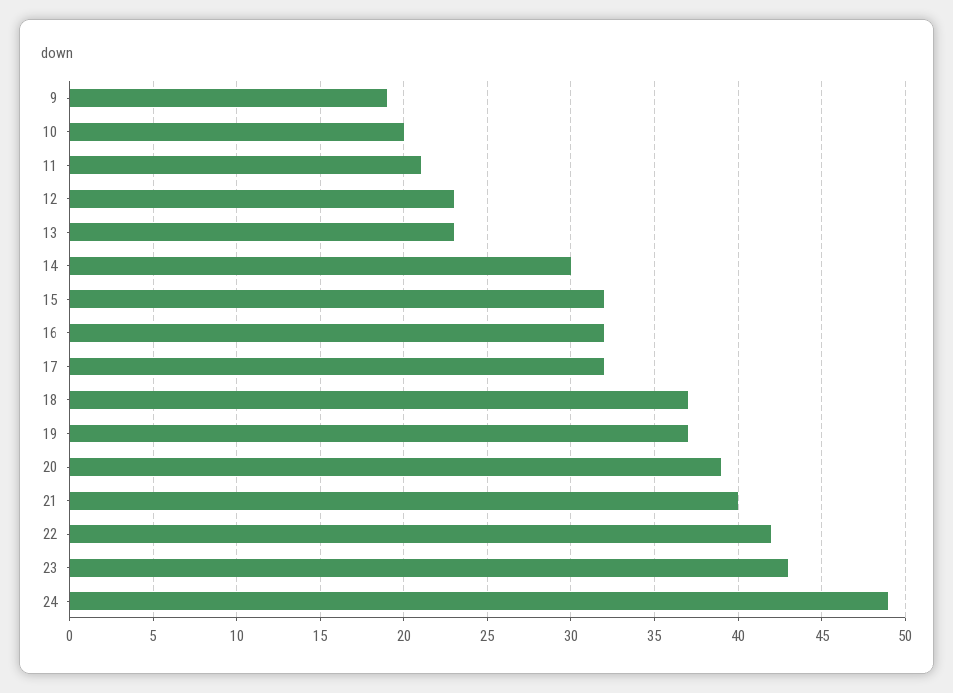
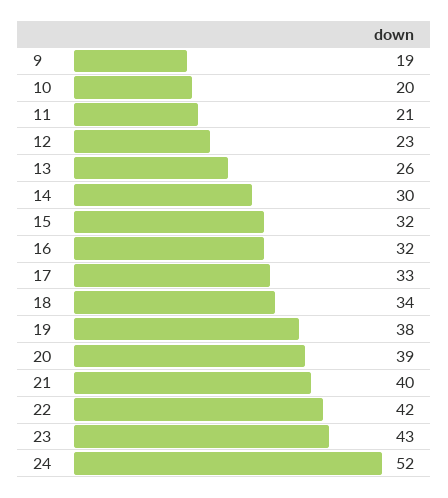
  {
    "9": 19,
    "10": 20,
    "11": 21,
    "12": 23,
-   "13": 23,
+   "13": 26,
    "14": 30,
    "15": 32,
    "16": 32,
-   "17": 32,
+   "17": 33,
-   "18": 37,
+   "18": 34,
-   "19": 37,
+   "19": 38,
    "20": 39,
    "21": 40,
    "22": 42,
    "23": 43,
-   "24": 49
+   "24": 52
  }

